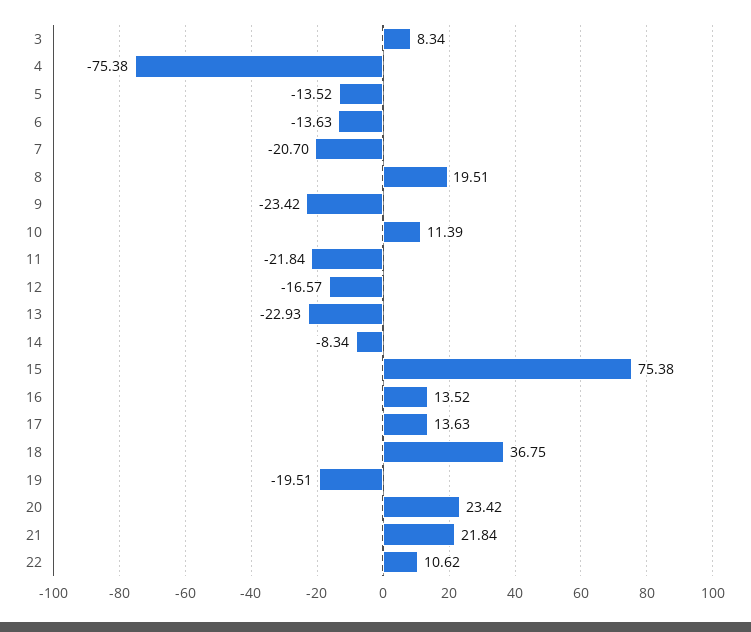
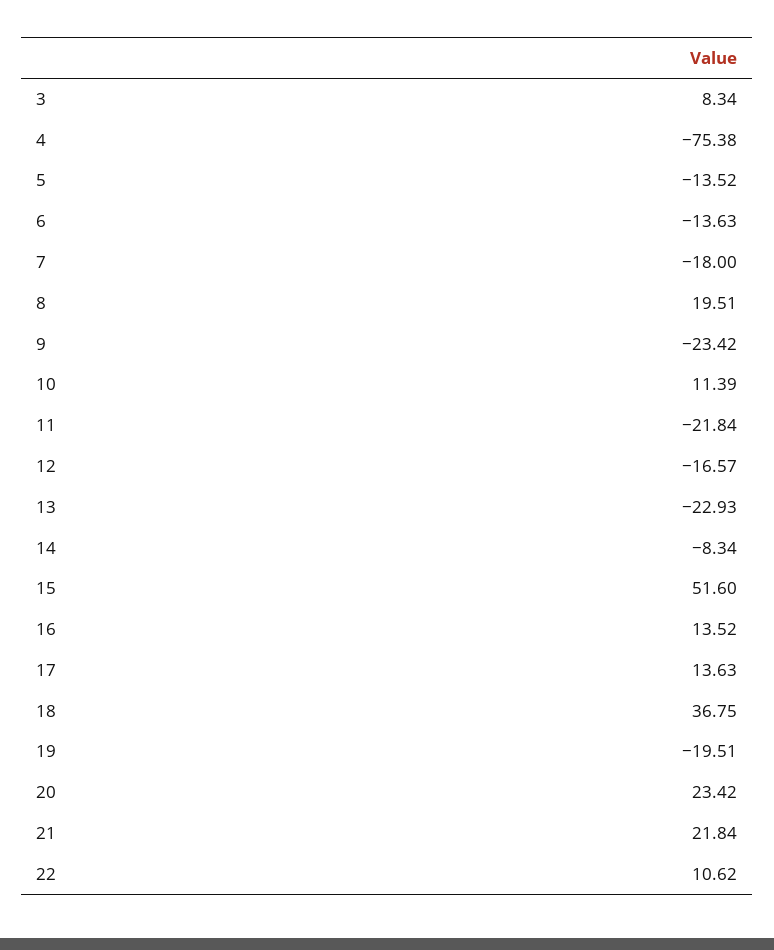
  {
    "3": 8.34,
    "4": -75.38,
    "5": -13.52,
    "6": -13.63,
-   "7": -20.7,
+   "7": -18,
    "8": 19.51,
    "9": -23.42,
    "10": 11.39,
    "11": -21.84,
    "12": -16.57,
    "13": -22.93,
    "14": -8.34,
-   "15": 75.38,
+   "15": 51.6,
    "16": 13.52,
    "17": 13.63,
    "18": 36.75,
    "19": -19.51,
    "20": 23.42,
    "21": 21.84,
    "22": 10.62
  }

